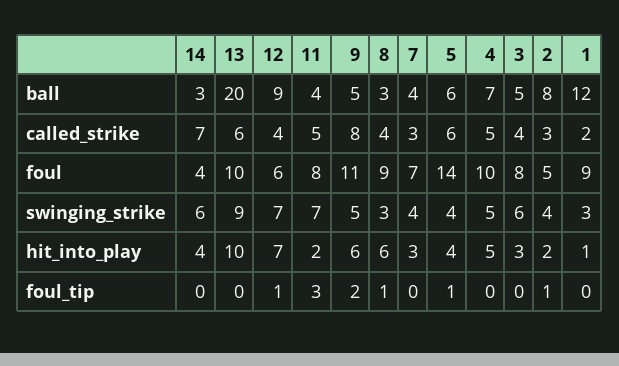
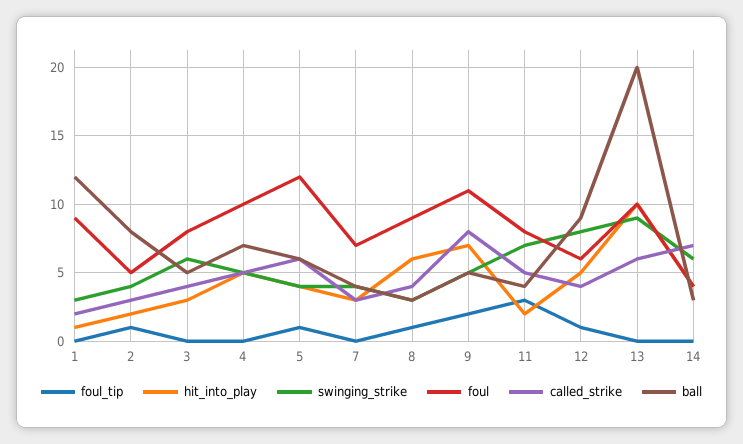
  {
    "ball": {
      "14": 3,
      "13": 20,
      "12": 9,
      "11": 4,
      "9": 5,
      "8": 3,
      "7": 4,
      "5": 6,
      "4": 7,
      "3": 5,
      "2": 8,
      "1": 12
    },
    "called_strike": {
      "14": 7,
      "13": 6,
      "12": 4,
      "11": 5,
      "9": 8,
      "8": 4,
      "7": 3,
      "5": 6,
      "4": 5,
      "3": 4,
      "2": 3,
      "1": 2
    },
    "foul": {
      "14": 4,
      "13": 10,
      "12": 6,
      "11": 8,
      "9": 11,
      "8": 9,
      "7": 7,
-     "5": 14,
+     "5": 12,
      "4": 10,
      "3": 8,
      "2": 5,
      "1": 9
    },
    "swinging_strike": {
      "14": 6,
      "13": 9,
-     "12": 7,
+     "12": 8,
      "11": 7,
      "9": 5,
      "8": 3,
      "7": 4,
      "5": 4,
      "4": 5,
      "3": 6,
      "2": 4,
      "1": 3
    },
    "hit_into_play": {
      "14": 4,
      "13": 10,
-     "12": 7,
+     "12": 5,
      "11": 2,
-     "9": 6,
+     "9": 7,
      "8": 6,
      "7": 3,
      "5": 4,
      "4": 5,
      "3": 3,
      "2": 2,
      "1": 1
    },
    "foul_tip": {
      "14": 0,
      "13": 0,
      "12": 1,
      "11": 3,
      "9": 2,
      "8": 1,
      "7": 0,
      "5": 1,
      "4": 0,
      "3": 0,
      "2": 1,
      "1": 0
    }
  }

